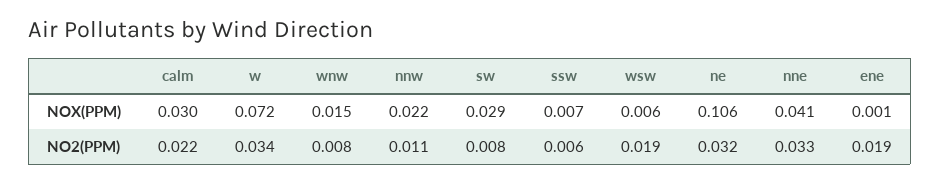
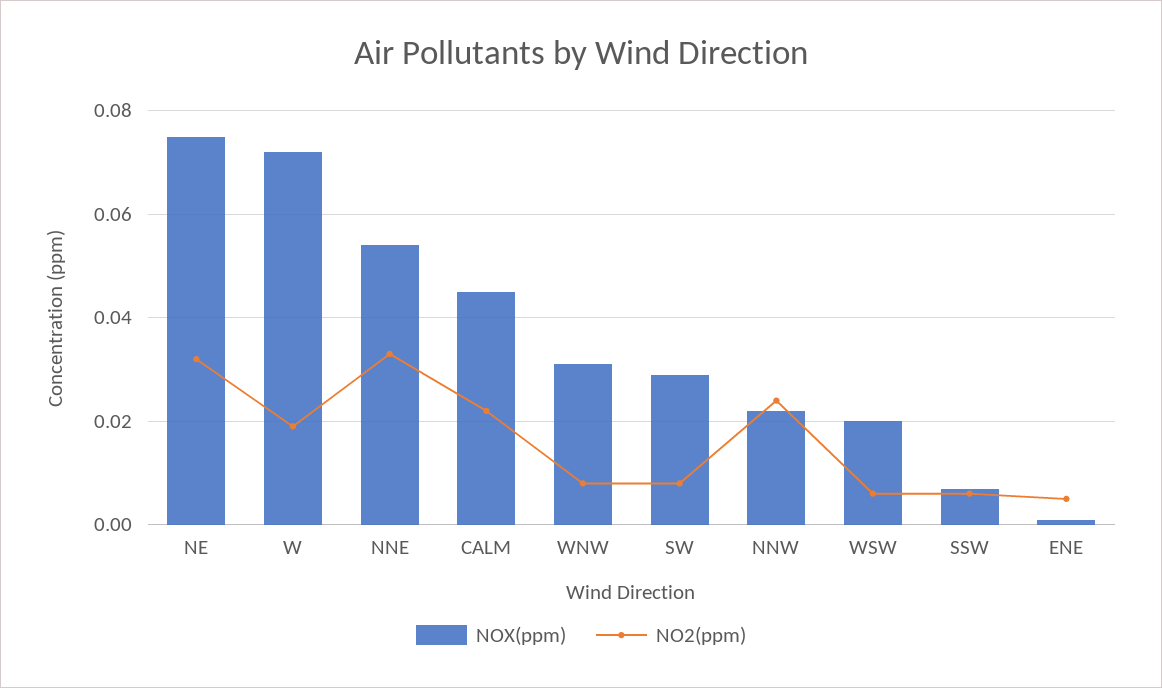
  {
    "NOX(PPM)": {
-     "calm": 0.03,
+     "calm": 0.045,
      "w": 0.072,
-     "wnw": 0.015,
+     "wnw": 0.03,
      "nnw": 0.022,
      "sw": 0.029,
      "ssw": 0.007,
-     "wsw": 0.006,
+     "wsw": 0.02,
-     "ne": 0.106,
+     "ne": 0.075,
-     "nne": 0.041,
+     "nne": 0.055,
      "ene": 0.001
    },
    "NO2(PPM)": {
      "calm": 0.022,
-     "w": 0.034,
+     "w": 0.02,
      "wnw": 0.008,
-     "nnw": 0.011,
+     "nnw": 0.025,
      "sw": 0.008,
      "ssw": 0.006,
-     "wsw": 0.019,
+     "wsw": 0.005,
      "ne": 0.032,
      "nne": 0.033,
-     "ene": 0.019
+     "ene": 0.005
    }
  }

